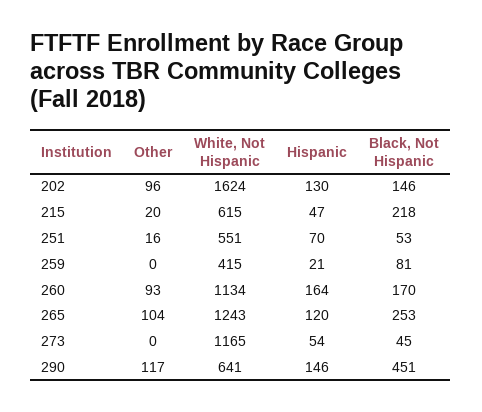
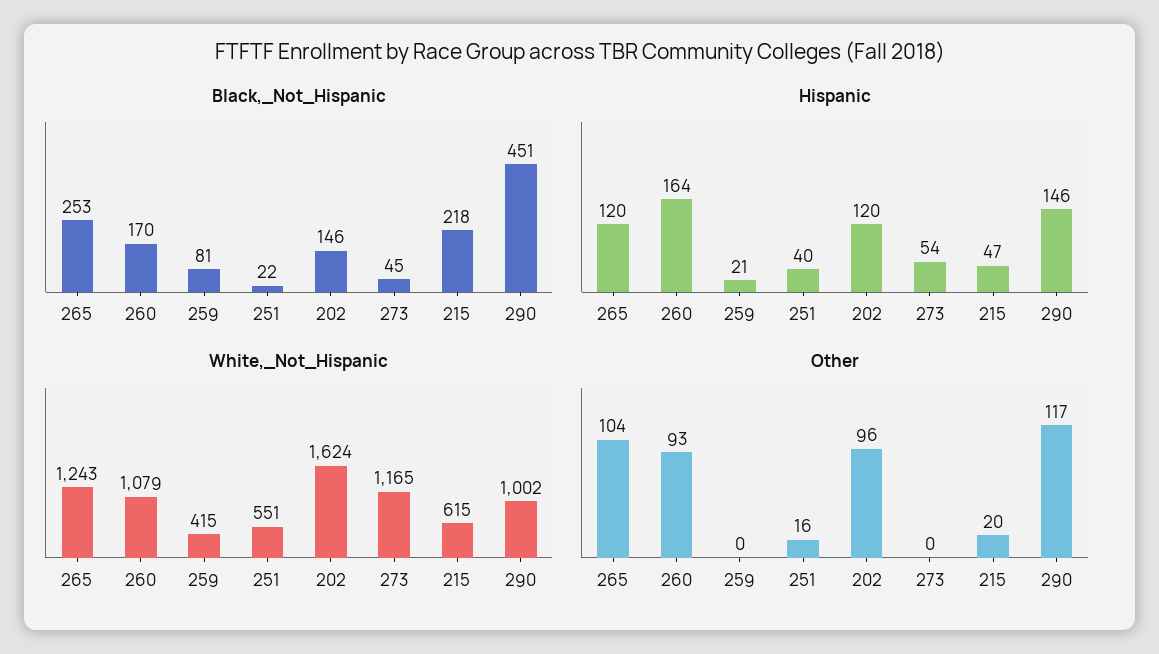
  {
    "Other": {
      "202": 96,
      "215": 20,
      "251": 16,
      "259": 0,
      "260": 93,
      "265": 104,
      "273": 0,
      "290": 117
    },
    "White, Not Hispanic": {
      "202": 1624,
      "215": 615,
      "251": 551,
      "259": 415,
-     "260": 1134,
+     "260": 1079,
      "265": 1243,
      "273": 1165,
-     "290": 641
+     "290": 1002
    },
    "Hispanic": {
-     "202": 130,
+     "202": 120,
      "215": 47,
-     "251": 70,
+     "251": 40,
      "259": 21,
      "260": 164,
      "265": 120,
      "273": 54,
      "290": 146
    },
    "Black, Not Hispanic": {
      "202": 146,
      "215": 218,
-     "251": 53,
+     "251": 22,
      "259": 81,
      "260": 170,
      "265": 253,
      "273": 45,
      "290": 451
    }
  }

